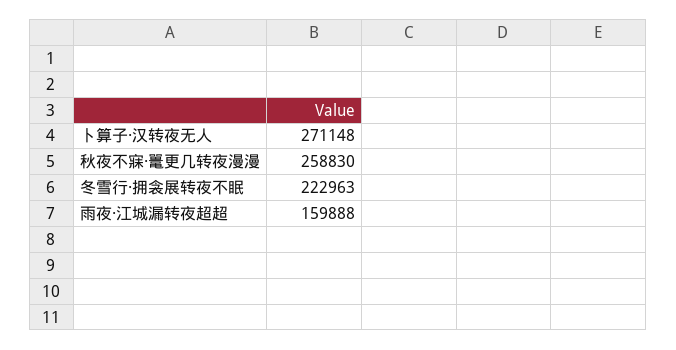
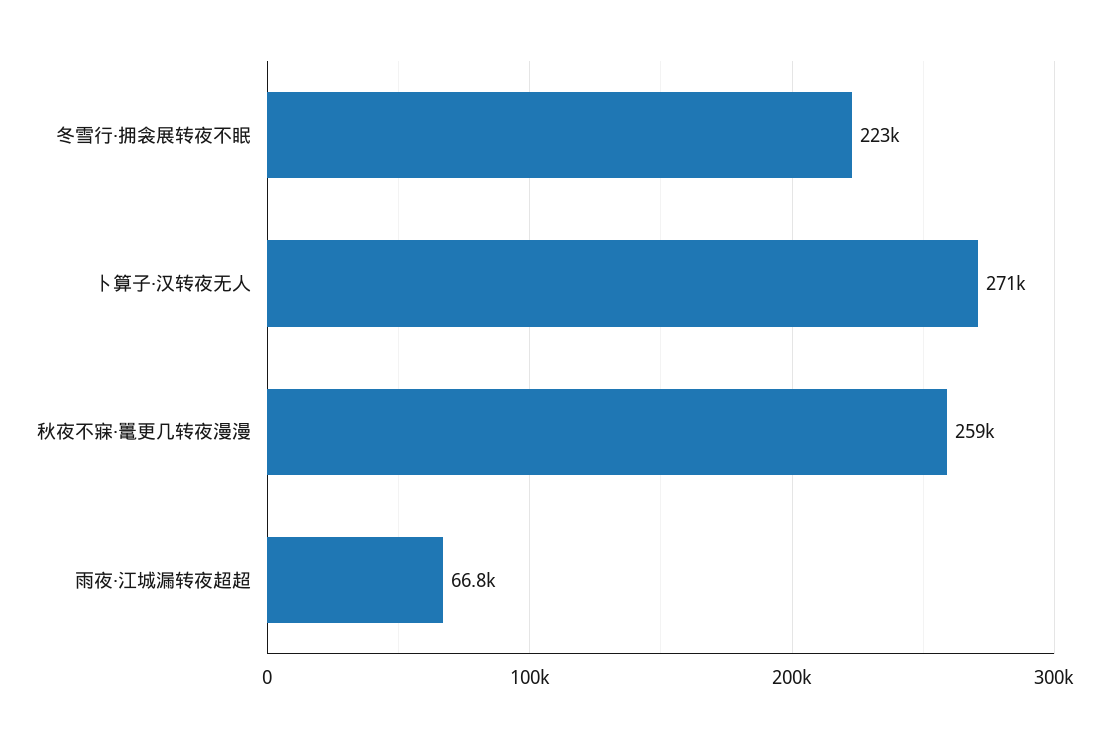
  {
    "卜算子·汉转夜无人": 271148,
    "秋夜不寐·鼍更几转夜漫漫": 258830,
    "冬雪行·拥衾展转夜不眠": 222963,
-   "雨夜·江城漏转夜超超": 159888
+   "雨夜·江城漏转夜超超": 66800
  }

